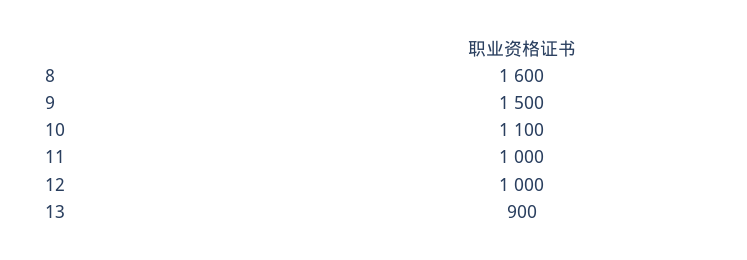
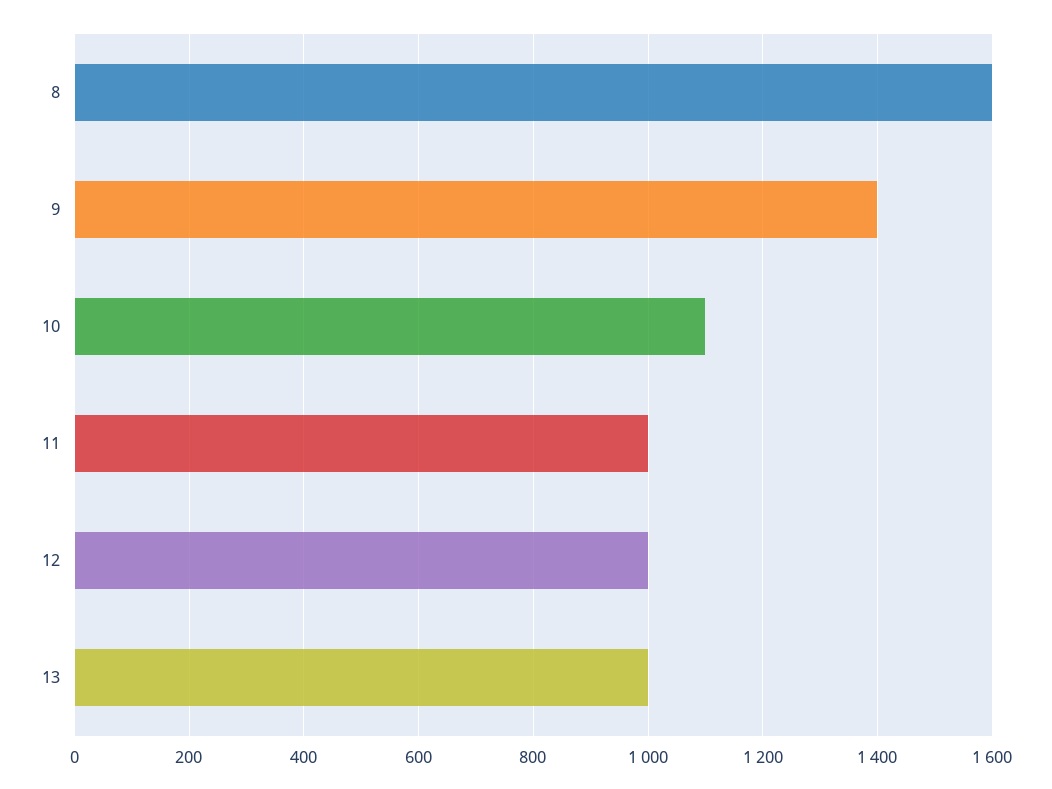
  {
    "8": 1600,
-   "9": 1500,
+   "9": 1400,
    "10": 1100,
    "11": 1000,
    "12": 1000,
-   "13": 900
+   "13": 1000
  }

